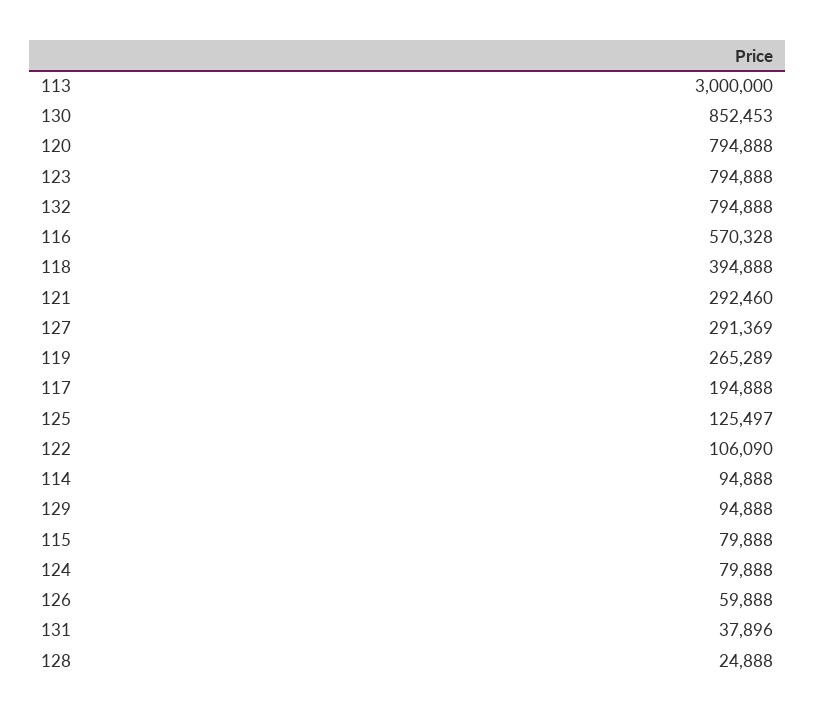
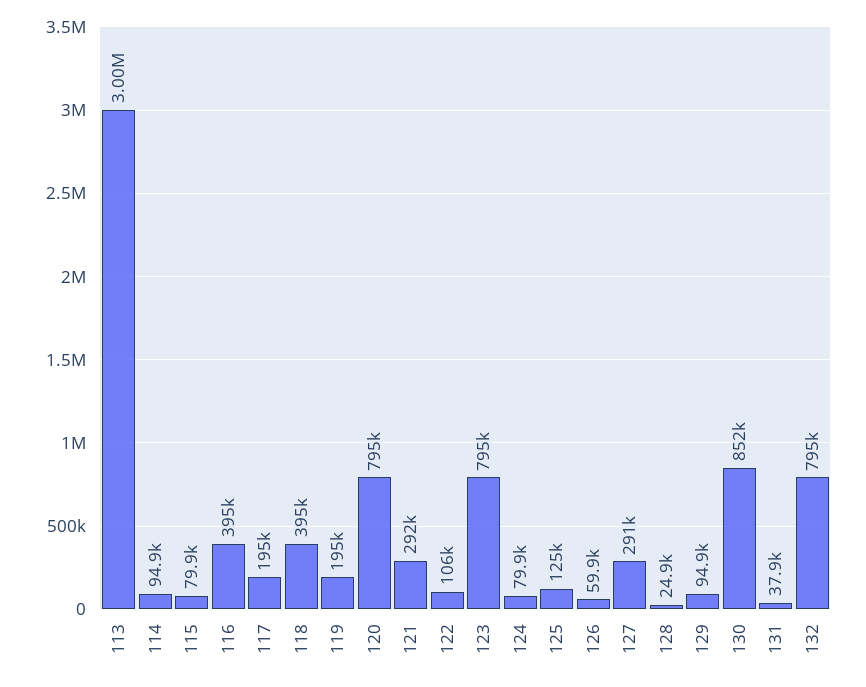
  {
    "113": 3000000,
    "130": 852453,
    "120": 794888,
    "123": 794888,
    "132": 794888,
-   "116": 570328,
+   "116": 395000,
    "118": 394888,
    "121": 292460,
    "127": 291369,
-   "119": 265289,
+   "119": 195000,
    "117": 194888,
    "125": 125497,
    "122": 106090,
    "114": 94888,
    "129": 94888,
    "115": 79888,
    "124": 79888,
    "126": 59888,
    "131": 37896,
    "128": 24888
  }

